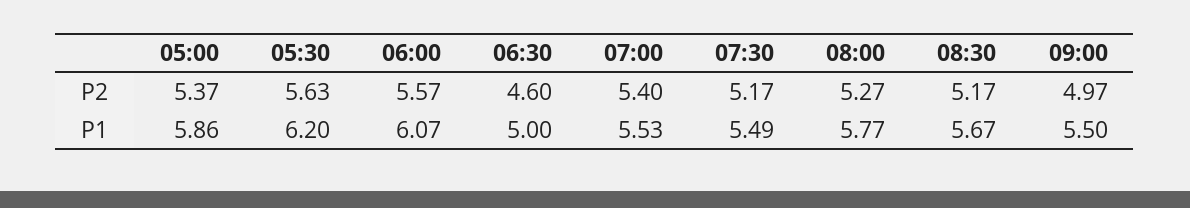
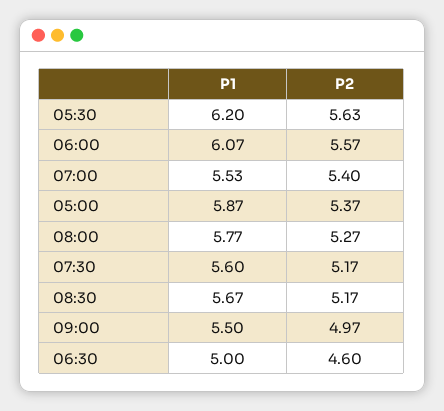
  {
    "05:00": {
      "P2": 5.37,
-     "P1": 5.86
+     "P1": 5.87
    },
    "05:30": {
      "P2": 5.63,
      "P1": 6.2
    },
    "06:00": {
      "P2": 5.57,
      "P1": 6.07
    },
    "06:30": {
      "P2": 4.6,
      "P1": 5
    },
    "07:00": {
      "P2": 5.4,
      "P1": 5.53
    },
    "07:30": {
      "P2": 5.17,
-     "P1": 5.49
+     "P1": 5.6
    },
    "08:00": {
      "P2": 5.27,
      "P1": 5.77
    },
    "08:30": {
      "P2": 5.17,
      "P1": 5.67
    },
    "09:00": {
      "P2": 4.97,
      "P1": 5.5
    }
  }

